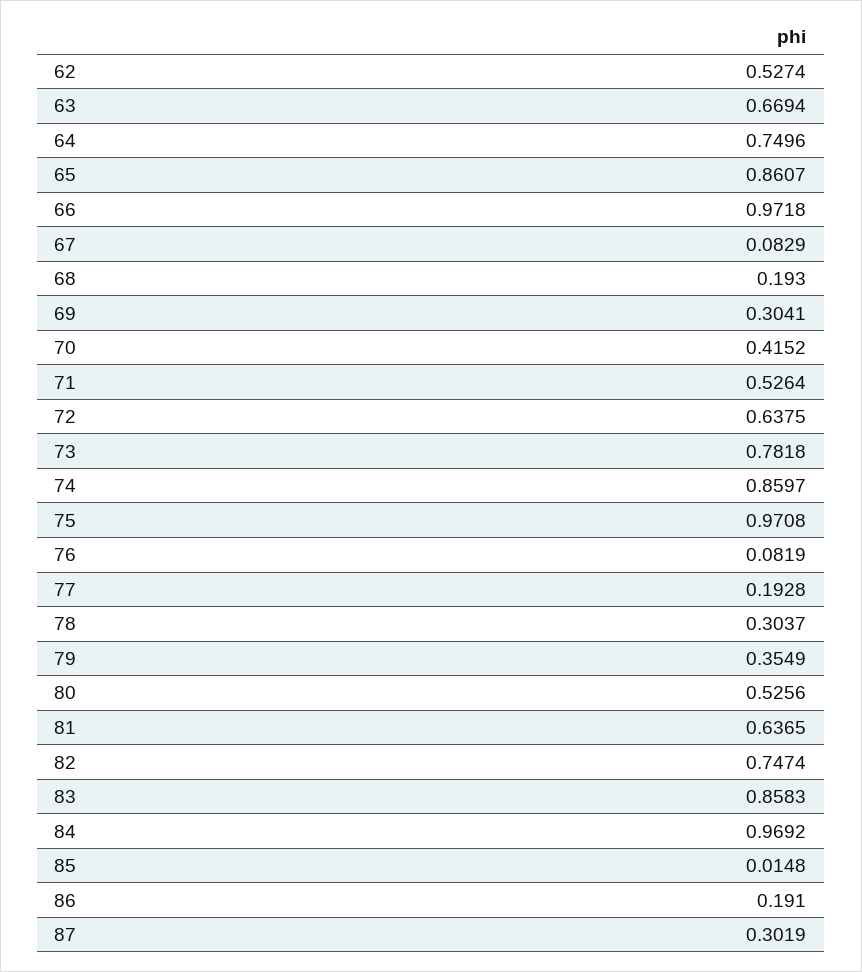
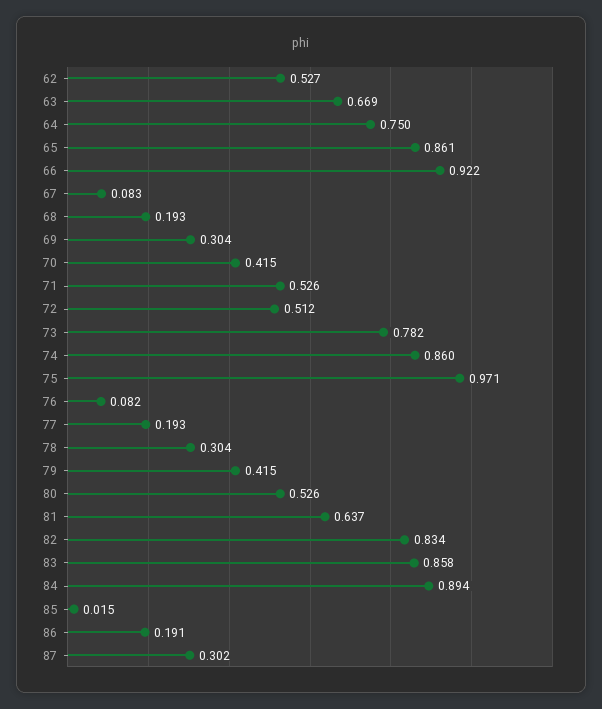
  {
    "62": 0.5274,
    "63": 0.6694,
    "64": 0.7496,
    "65": 0.8607,
-   "66": 0.9718,
+   "66": 0.922,
    "67": 0.0829,
    "68": 0.193,
    "69": 0.3041,
    "70": 0.4152,
    "71": 0.5264,
-   "72": 0.6375,
+   "72": 0.512,
    "73": 0.7818,
    "74": 0.8597,
    "75": 0.9708,
    "76": 0.0819,
    "77": 0.1928,
    "78": 0.3037,
-   "79": 0.3549,
+   "79": 0.415,
    "80": 0.5256,
    "81": 0.6365,
-   "82": 0.7474,
+   "82": 0.834,
    "83": 0.8583,
-   "84": 0.9692,
+   "84": 0.894,
    "85": 0.0148,
    "86": 0.191,
    "87": 0.3019
  }

